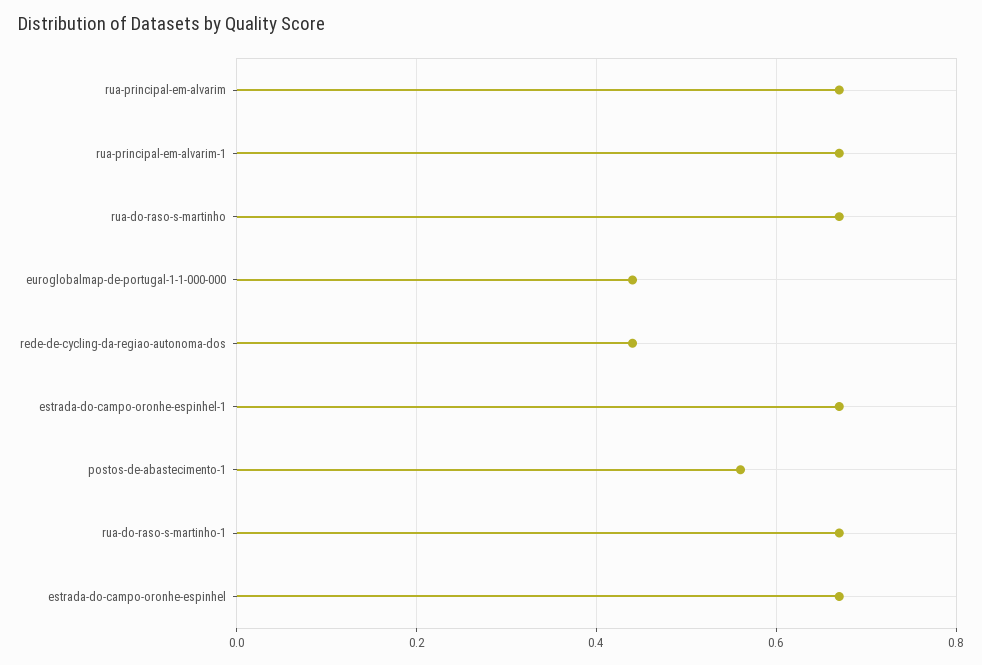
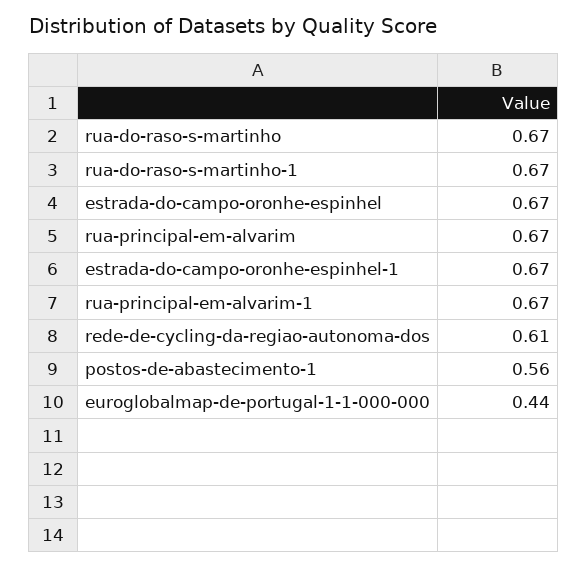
  {
    "rua-principal-em-alvarim": 0.67,
    "rua-principal-em-alvarim-1": 0.67,
    "rua-do-raso-s-martinho": 0.67,
    "euroglobalmap-de-portugal-1-1-000-000": 0.44,
-   "rede-de-cycling-da-regiao-autonoma-dos": 0.45,
+   "rede-de-cycling-da-regiao-autonoma-dos": 0.61,
    "estrada-do-campo-oronhe-espinhel-1": 0.67,
    "postos-de-abastecimento-1": 0.56,
    "rua-do-raso-s-martinho-1": 0.67,
    "estrada-do-campo-oronhe-espinhel": 0.67
  }

